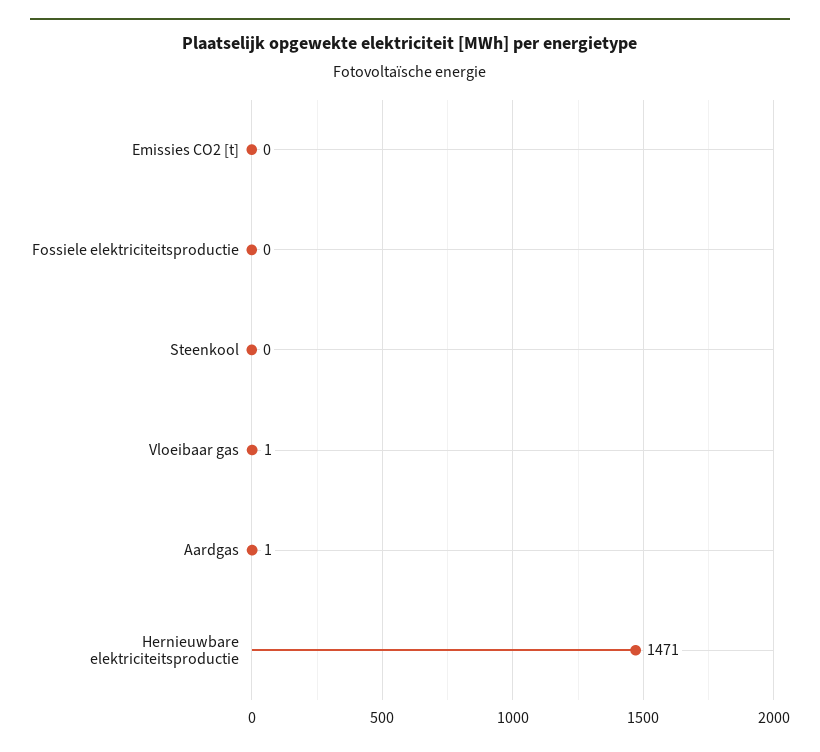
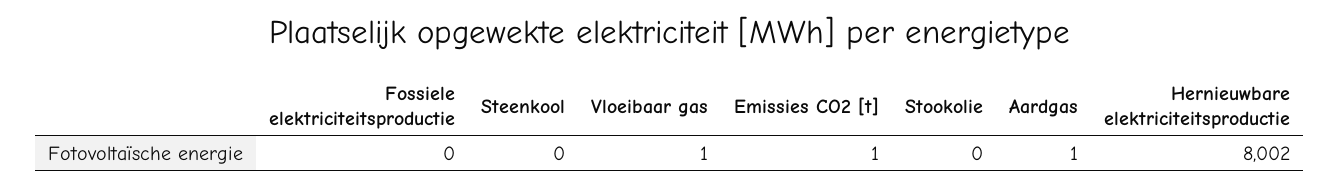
  {
-   "Emissies CO2 [t]": 0,
+   "Emissies CO2 [t]": 1,
    "Fossiele elektriciteitsproductie": 0,
    "Steenkool": 0,
    "Vloeibaar gas": 1,
    "Aardgas": 1,
-   "Hernieuwbare elektriciteitsproductie": 1471
+   "Hernieuwbare elektriciteitsproductie": 8002,
+   "Stookolie": 0
  }

